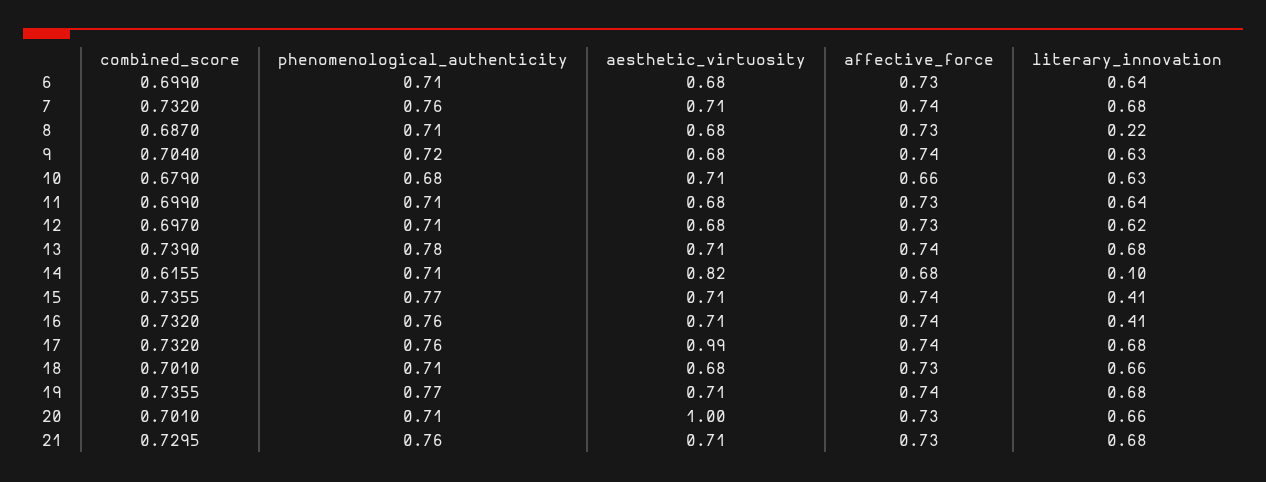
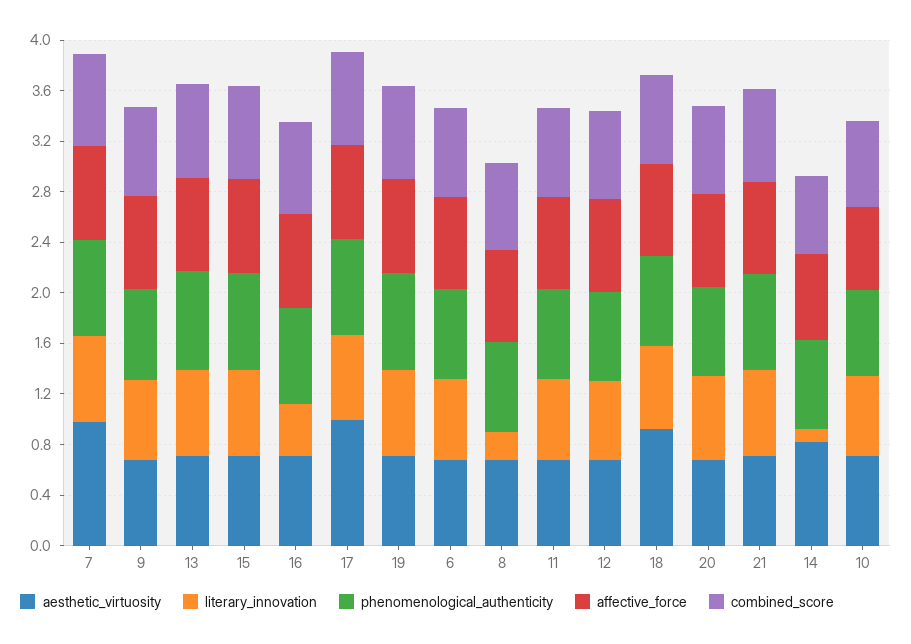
  {
    "combined_score": {
      "6": 0.699,
      "7": 0.732,
      "8": 0.687,
      "9": 0.704,
      "10": 0.679,
      "11": 0.699,
      "12": 0.697,
      "13": 0.739,
      "14": 0.6155,
      "15": 0.7355,
      "16": 0.732,
      "17": 0.732,
      "18": 0.701,
      "19": 0.7355,
      "20": 0.701,
      "21": 0.7295
    },
    "phenomenological_authenticity": {
      "6": 0.71,
      "7": 0.76,
      "8": 0.71,
      "9": 0.72,
      "10": 0.68,
      "11": 0.71,
      "12": 0.71,
      "13": 0.78,
      "14": 0.71,
      "15": 0.77,
      "16": 0.76,
      "17": 0.76,
      "18": 0.71,
      "19": 0.77,
      "20": 0.71,
      "21": 0.76
    },
    "aesthetic_virtuosity": {
      "6": 0.68,
-     "7": 0.71,
+     "7": 1,
      "8": 0.68,
      "9": 0.68,
      "10": 0.71,
      "11": 0.68,
      "12": 0.68,
      "13": 0.71,
      "14": 0.82,
      "15": 0.71,
      "16": 0.71,
      "17": 0.99,
-     "18": 0.68,
+     "18": 0.9,
      "19": 0.71,
-     "20": 1,
+     "20": 0.7,
      "21": 0.71
    },
    "affective_force": {
      "6": 0.73,
      "7": 0.74,
      "8": 0.73,
      "9": 0.74,
      "10": 0.66,
      "11": 0.73,
      "12": 0.73,
      "13": 0.74,
      "14": 0.68,
      "15": 0.74,
      "16": 0.74,
      "17": 0.74,
      "18": 0.73,
      "19": 0.74,
      "20": 0.73,
      "21": 0.73
    },
    "literary_innovation": {
      "6": 0.64,
      "7": 0.68,
      "8": 0.22,
      "9": 0.63,
      "10": 0.63,
      "11": 0.64,
      "12": 0.62,
      "13": 0.68,
      "14": 0.1,
-     "15": 0.41,
+     "15": 0.7,
      "16": 0.41,
      "17": 0.68,
      "18": 0.66,
      "19": 0.68,
      "20": 0.66,
      "21": 0.68
    }
  }

